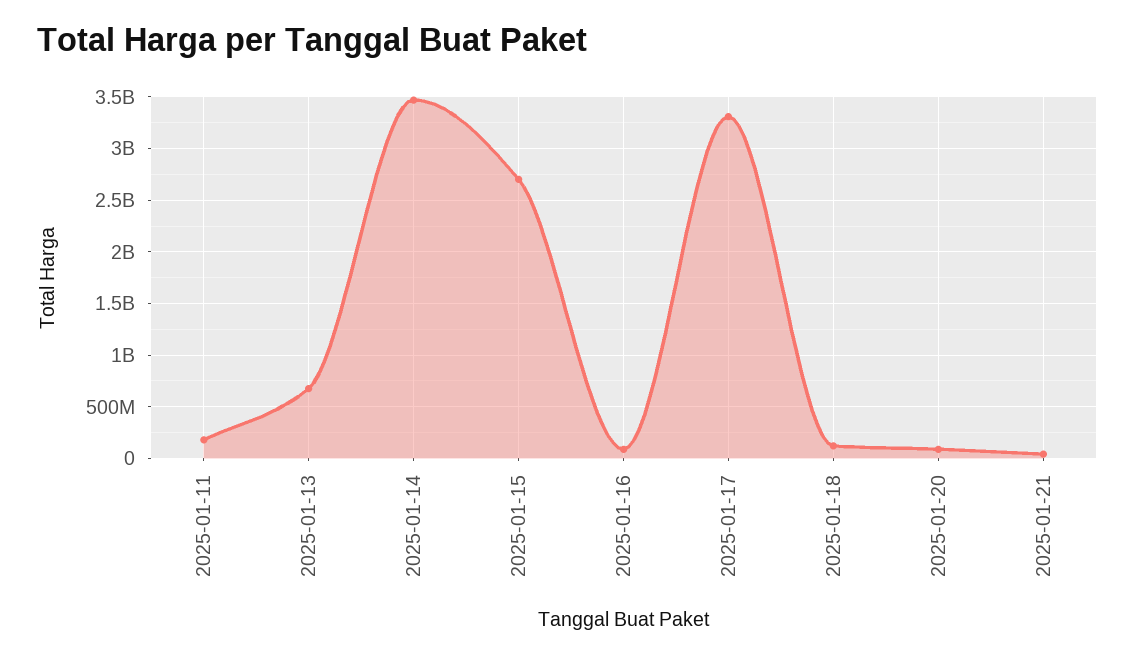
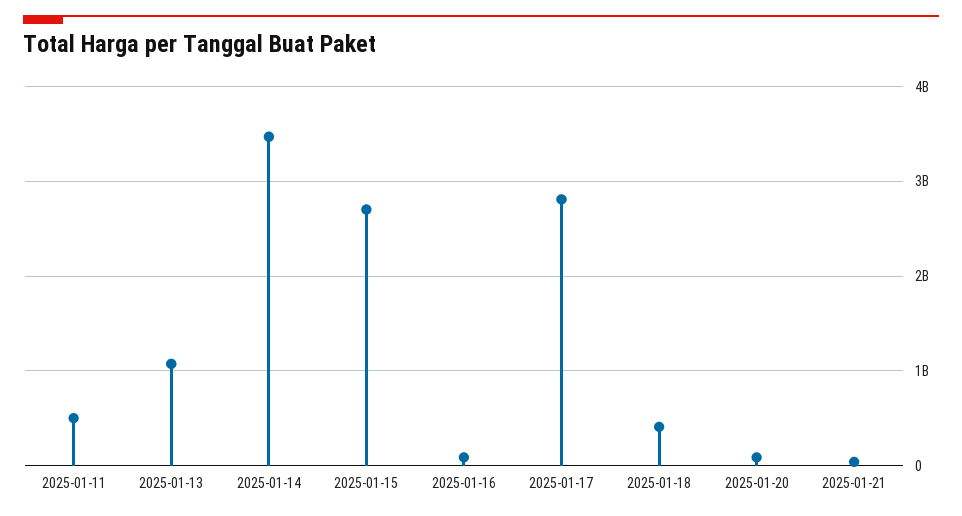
  {
-   "2025-01-11": 200000000,
+   "2025-01-11": 500000000,
-   "2025-01-13": 700000000,
+   "2025-01-13": 1100000000,
    "2025-01-14": 3500000000,
    "2025-01-15": 2700000000,
    "2025-01-16": 100000000,
-   "2025-01-17": 3300000000,
+   "2025-01-17": 2800000000,
-   "2025-01-18": 100000000,
+   "2025-01-18": 400000000,
    "2025-01-20": 100000000,
    "2025-01-21": 0
  }

